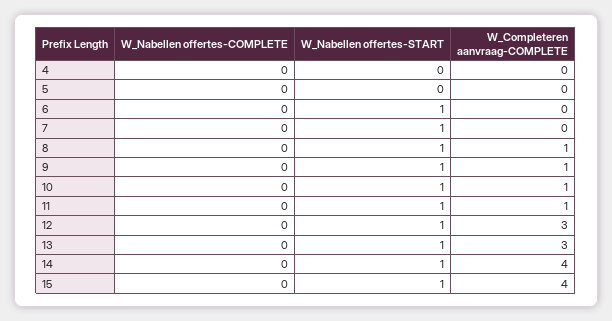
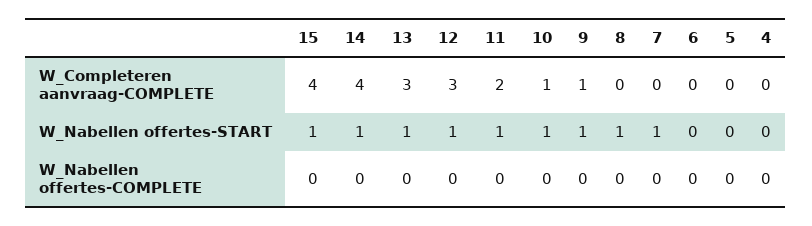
  {
    "W_Nabellen offertes-COMPLETE": {
      "4": 0,
      "5": 0,
      "6": 0,
      "7": 0,
      "8": 0,
      "9": 0,
      "10": 0,
      "11": 0,
      "12": 0,
      "13": 0,
      "14": 0,
      "15": 0
    },
    "W_Nabellen offertes-START": {
      "4": 0,
      "5": 0,
-     "6": 1,
+     "6": 0,
      "7": 1,
      "8": 1,
      "9": 1,
      "10": 1,
      "11": 1,
      "12": 1,
      "13": 1,
      "14": 1,
      "15": 1
    },
    "W_Completeren aanvraag-COMPLETE": {
      "4": 0,
      "5": 0,
      "6": 0,
      "7": 0,
-     "8": 1,
+     "8": 0,
      "9": 1,
      "10": 1,
-     "11": 1,
+     "11": 2,
      "12": 3,
      "13": 3,
      "14": 4,
      "15": 4
    }
  }

